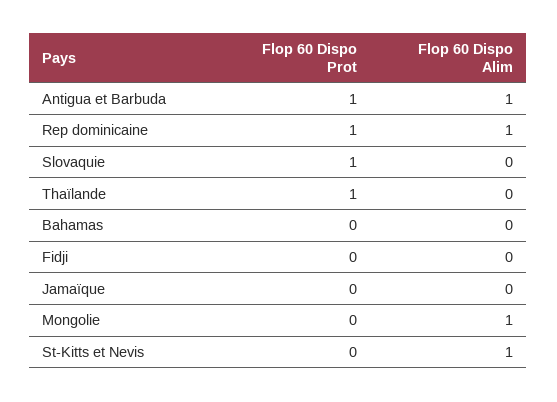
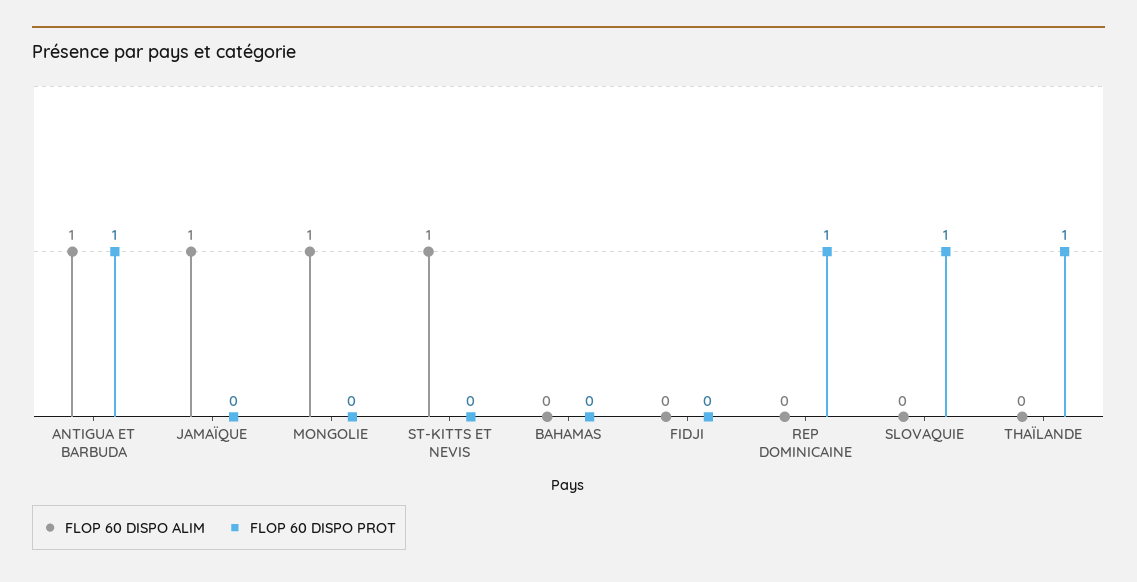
  {
    "Flop 60 Dispo Prot": {
      "Antigua et Barbuda": 1,
      "Rep dominicaine": 1,
      "Slovaquie": 1,
      "Thaïlande": 1,
      "Bahamas": 0,
      "Fidji": 0,
      "Jamaïque": 0,
      "Mongolie": 0,
      "St-Kitts et Nevis": 0
    },
    "Flop 60 Dispo Alim": {
      "Antigua et Barbuda": 1,
-     "Rep dominicaine": 1,
+     "Rep dominicaine": 0,
      "Slovaquie": 0,
      "Thaïlande": 0,
      "Bahamas": 0,
      "Fidji": 0,
-     "Jamaïque": 0,
+     "Jamaïque": 1,
      "Mongolie": 1,
      "St-Kitts et Nevis": 1
    }
  }

